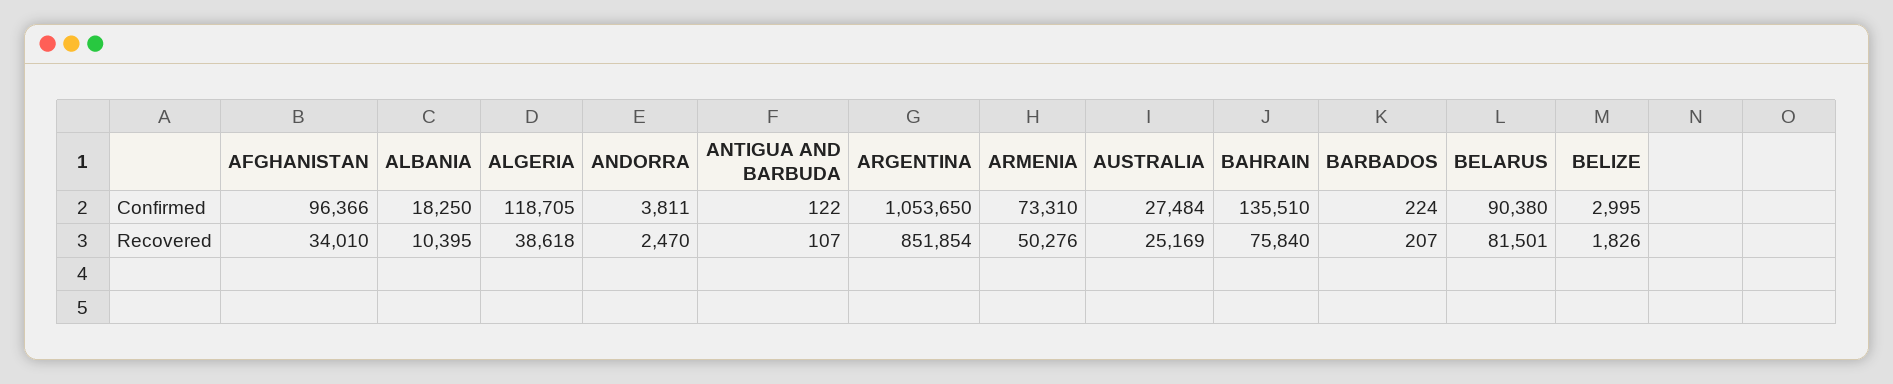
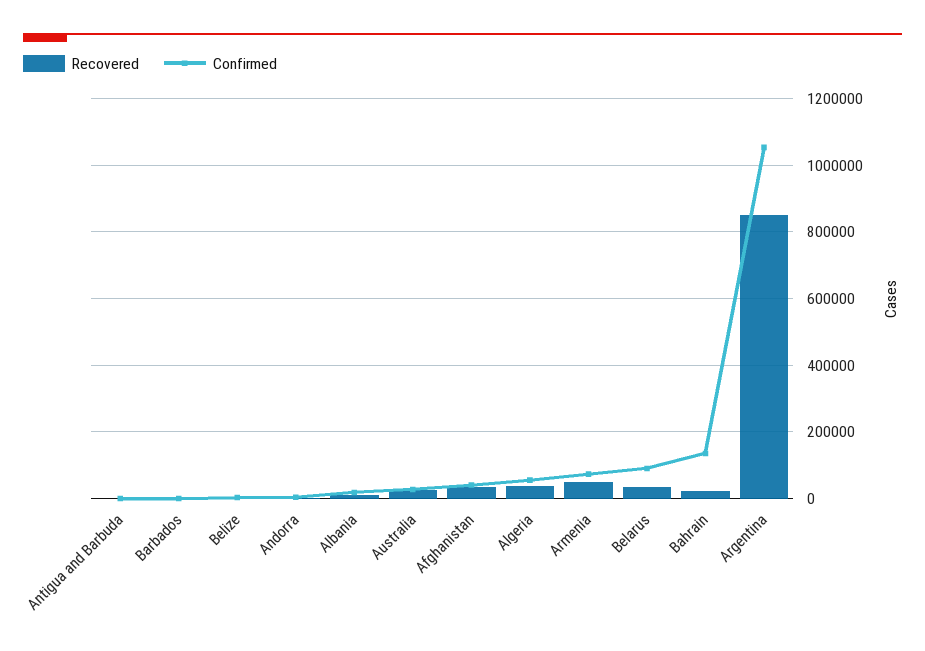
  {
    "Confirmed": {
-     "AFGHANISTAN": 96366,
+     "AFGHANISTAN": 40000,
      "ALBANIA": 18250,
-     "ALGERIA": 118705,
+     "ALGERIA": 60000,
      "ANDORRA": 3811,
      "ANTIGUA AND BARBUDA": 122,
      "ARGENTINA": 1053650,
      "ARMENIA": 73310,
      "AUSTRALIA": 27484,
      "BAHRAIN": 135510,
      "BARBADOS": 224,
      "BELARUS": 90380,
      "BELIZE": 2995
    },
    "Recovered": {
      "AFGHANISTAN": 34010,
      "ALBANIA": 10395,
      "ALGERIA": 38618,
      "ANDORRA": 2470,
      "ANTIGUA AND BARBUDA": 107,
      "ARGENTINA": 851854,
      "ARMENIA": 50276,
      "AUSTRALIA": 25169,
-     "BAHRAIN": 75840,
+     "BAHRAIN": 20000,
      "BARBADOS": 207,
-     "BELARUS": 81501,
+     "BELARUS": 40000,
      "BELIZE": 1826
    }
  }

